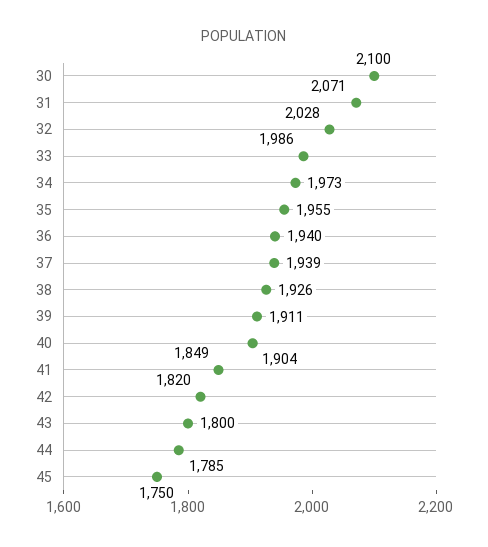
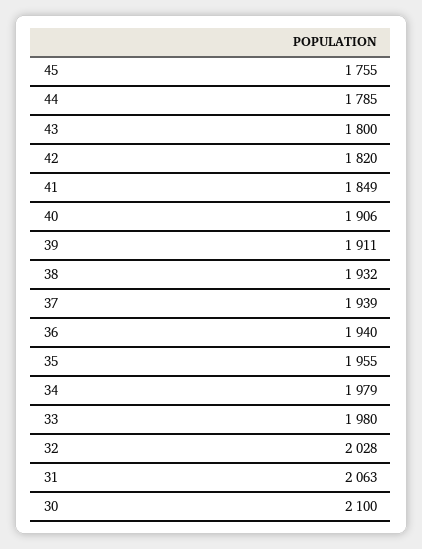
  {
    "30": 2100,
-   "31": 2071,
+   "31": 2063,
    "32": 2028,
-   "33": 1986,
+   "33": 1980,
-   "34": 1973,
+   "34": 1979,
    "35": 1955,
    "36": 1940,
    "37": 1939,
-   "38": 1926,
+   "38": 1932,
    "39": 1911,
-   "40": 1904,
+   "40": 1906,
    "41": 1849,
    "42": 1820,
    "43": 1800,
    "44": 1785,
-   "45": 1750
+   "45": 1755
  }

